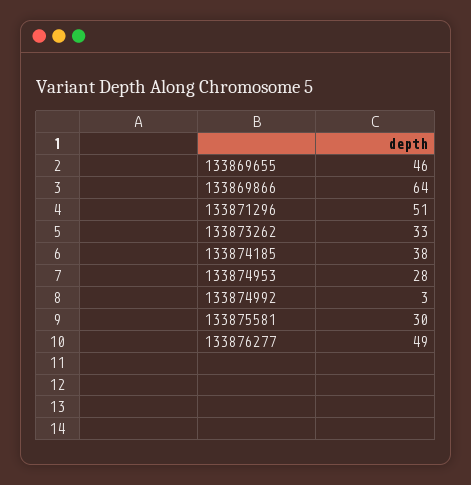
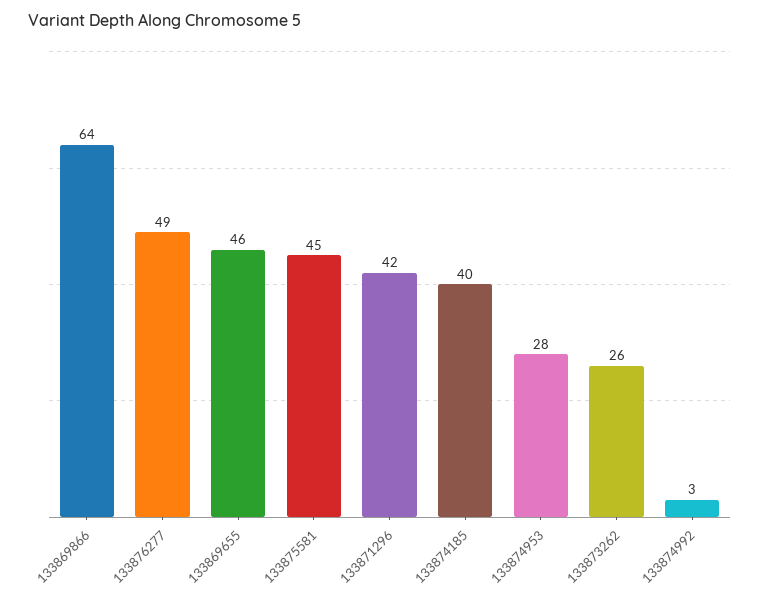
  {
    "133869655": 46,
    "133869866": 64,
-   "133871296": 51,
+   "133871296": 42,
-   "133873262": 33,
+   "133873262": 26,
-   "133874185": 38,
+   "133874185": 40,
    "133874953": 28,
    "133874992": 3,
-   "133875581": 30,
+   "133875581": 45,
    "133876277": 49
  }

